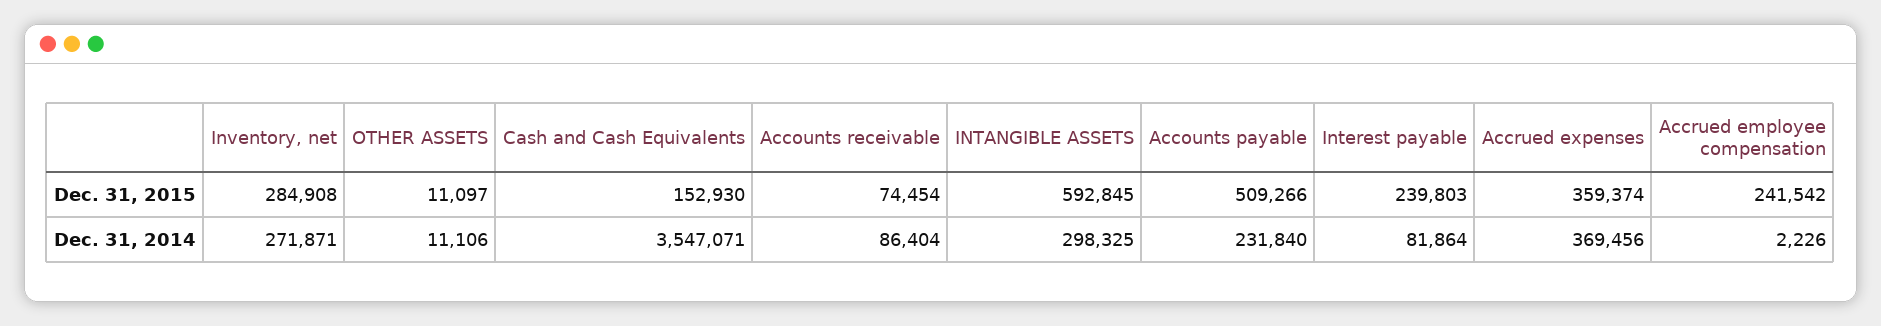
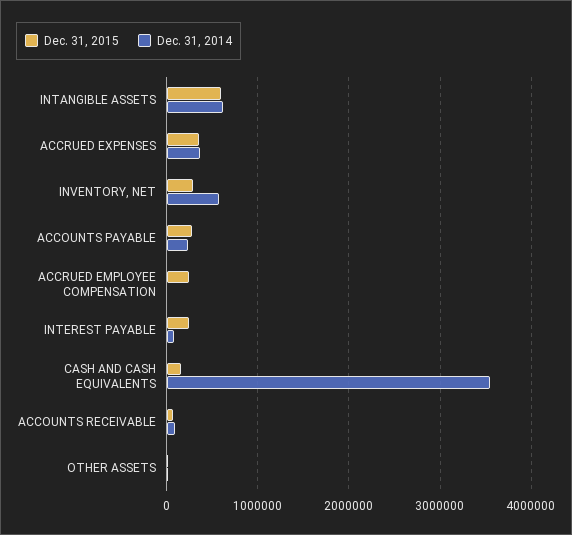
  {
    "Dec. 31, 2015": {
      "Inventory, net": 284908,
      "OTHER ASSETS": 11097,
      "Cash and Cash Equivalents": 152930,
      "Accounts receivable": 74454,
      "INTANGIBLE ASSETS": 592845,
-     "Accounts payable": 509266,
+     "Accounts payable": 300000,
      "Interest payable": 239803,
      "Accrued expenses": 359374,
      "Accrued employee compensation": 241542
    },
    "Dec. 31, 2014": {
-     "Inventory, net": 271871,
+     "Inventory, net": 600000,
      "OTHER ASSETS": 11106,
      "Cash and Cash Equivalents": 3547071,
      "Accounts receivable": 86404,
-     "INTANGIBLE ASSETS": 298325,
+     "INTANGIBLE ASSETS": 600000,
      "Accounts payable": 231840,
      "Interest payable": 81864,
      "Accrued expenses": 369456,
      "Accrued employee compensation": 2226
    }
  }

